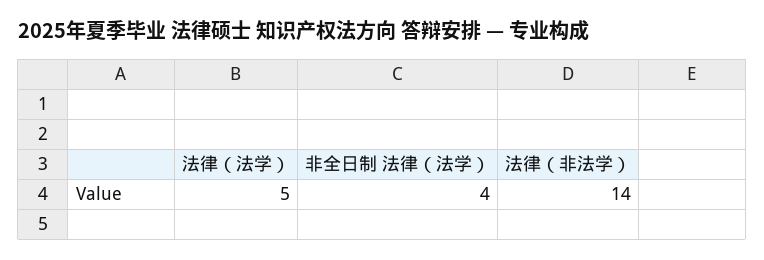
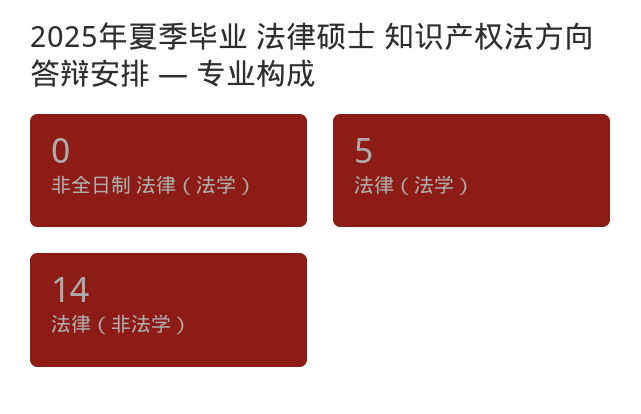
  {
    "法律（法学）": 5,
-   "非全日制 法律（法学）": 4,
+   "非全日制 法律（法学）": 0,
    "法律（非法学）": 14
  }

